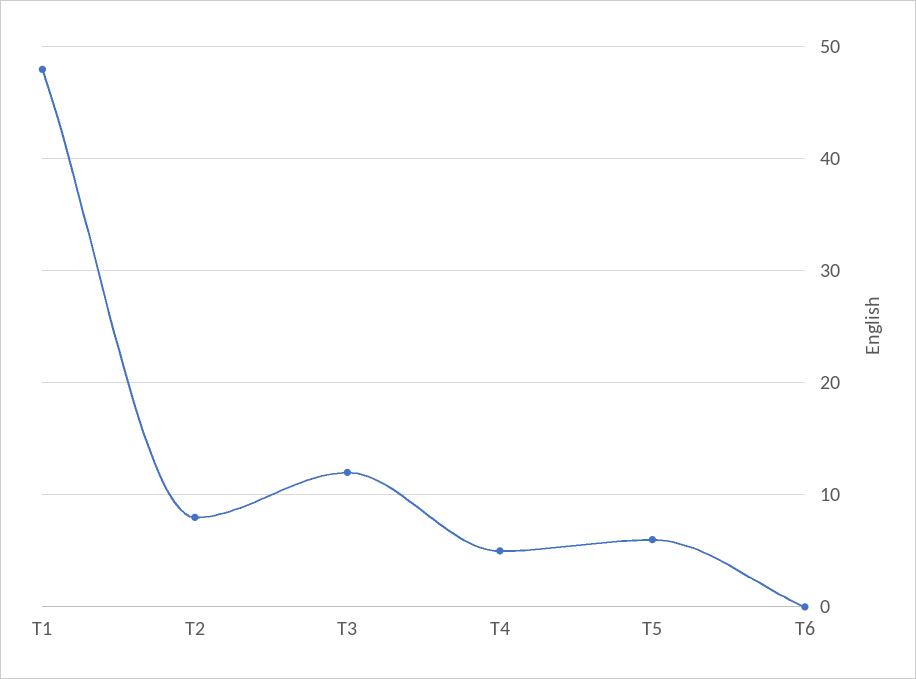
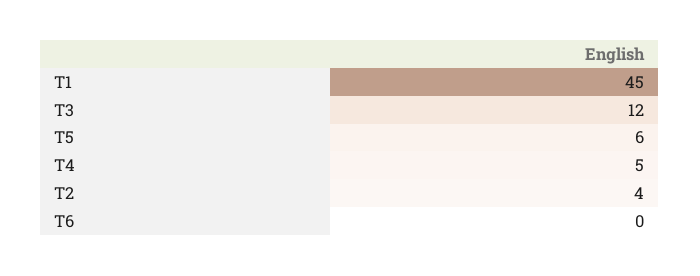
  {
-   "T1": 48,
+   "T1": 45,
-   "T2": 8,
+   "T2": 4,
    "T3": 12,
    "T4": 5,
    "T5": 6,
    "T6": 0
  }

